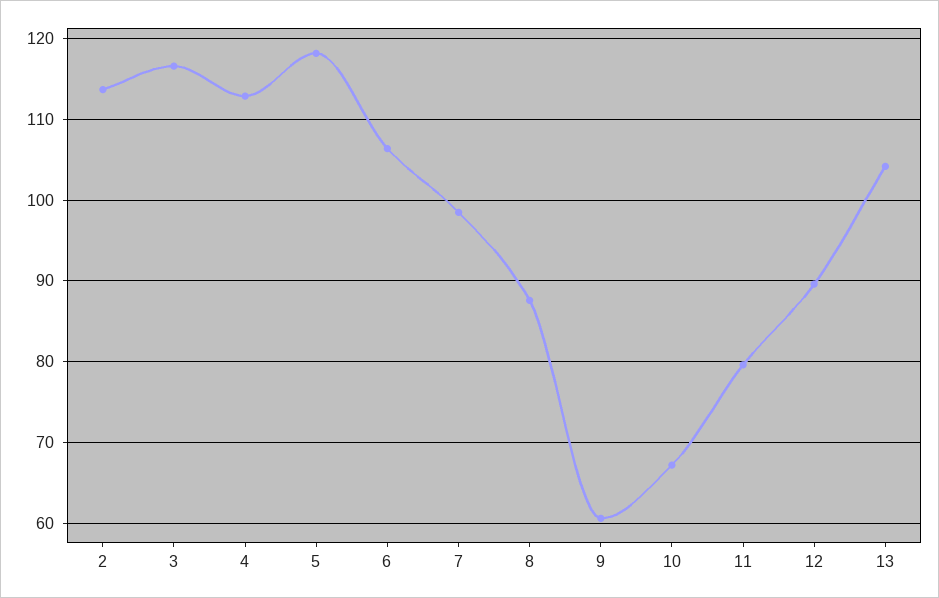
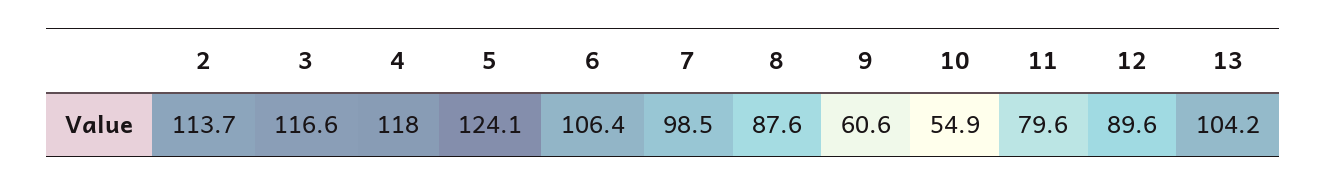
  {
    "2": 113.7,
    "3": 116.6,
-   "4": 113,
+   "4": 118,
-   "5": 118,
+   "5": 124.1,
    "6": 106.4,
    "7": 98.5,
    "8": 87.6,
    "9": 60.6,
-   "10": 67,
+   "10": 54.9,
    "11": 79.6,
    "12": 89.6,
    "13": 104.2
  }

